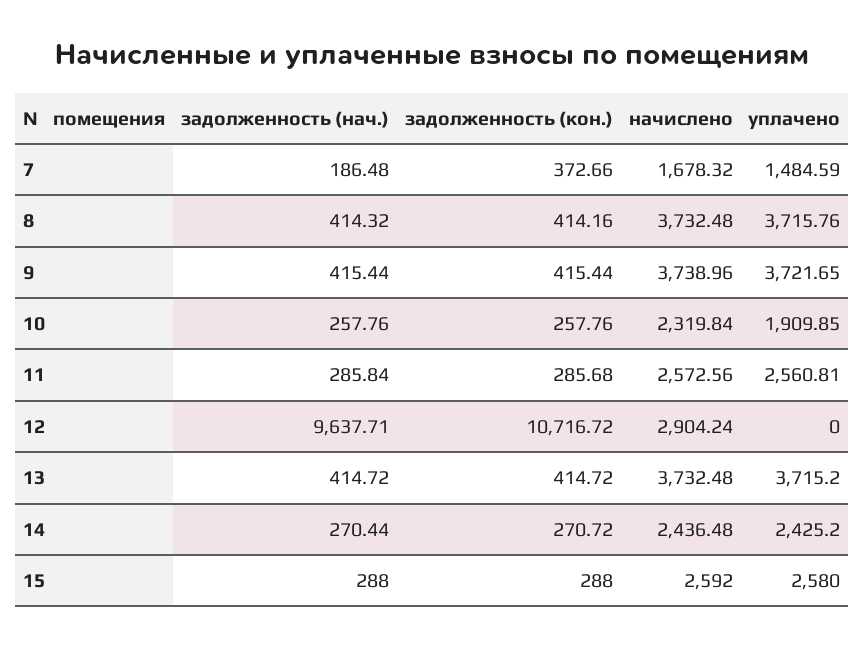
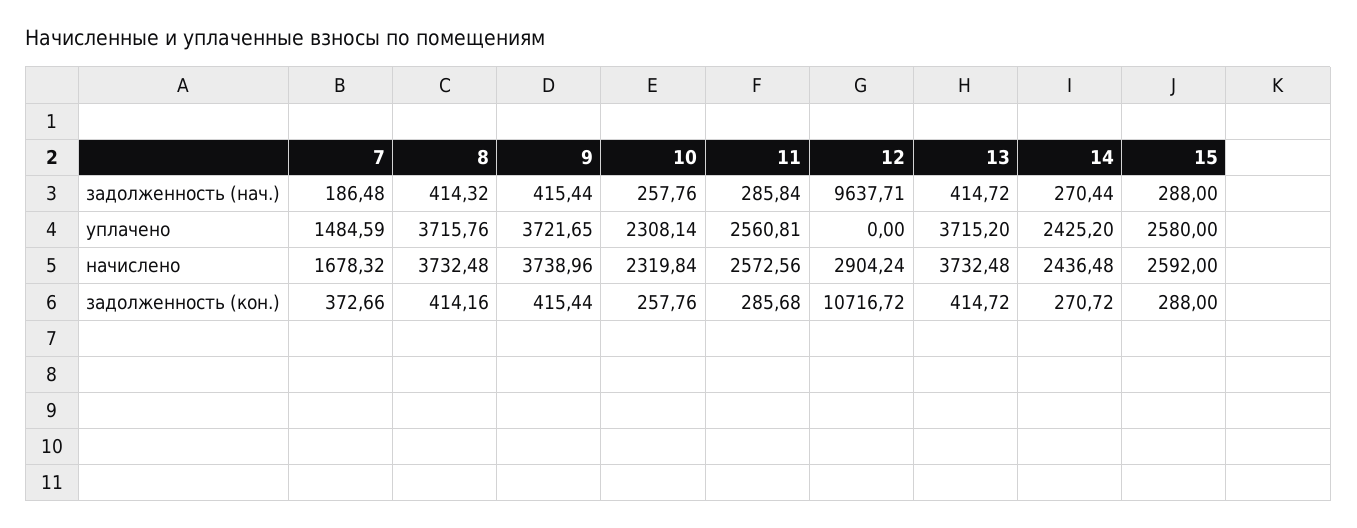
  {
    "задолженность (нач.)": {
      "7": 186.48,
      "8": 414.32,
      "9": 415.44,
      "10": 257.76,
      "11": 285.84,
      "12": 9637.71,
      "13": 414.72,
      "14": 270.44,
      "15": 288
    },
    "задолженность (кон.)": {
      "7": 372.66,
      "8": 414.16,
      "9": 415.44,
      "10": 257.76,
      "11": 285.68,
      "12": 10716.72,
      "13": 414.72,
      "14": 270.72,
      "15": 288
    },
    "начислено": {
      "7": 1678.32,
      "8": 3732.48,
      "9": 3738.96,
      "10": 2319.84,
      "11": 2572.56,
      "12": 2904.24,
      "13": 3732.48,
      "14": 2436.48,
      "15": 2592
    },
    "уплачено": {
      "7": 1484.59,
      "8": 3715.76,
      "9": 3721.65,
-     "10": 1909.85,
+     "10": 2308.14,
      "11": 2560.81,
      "12": 0,
      "13": 3715.2,
      "14": 2425.2,
      "15": 2580
    }
  }

